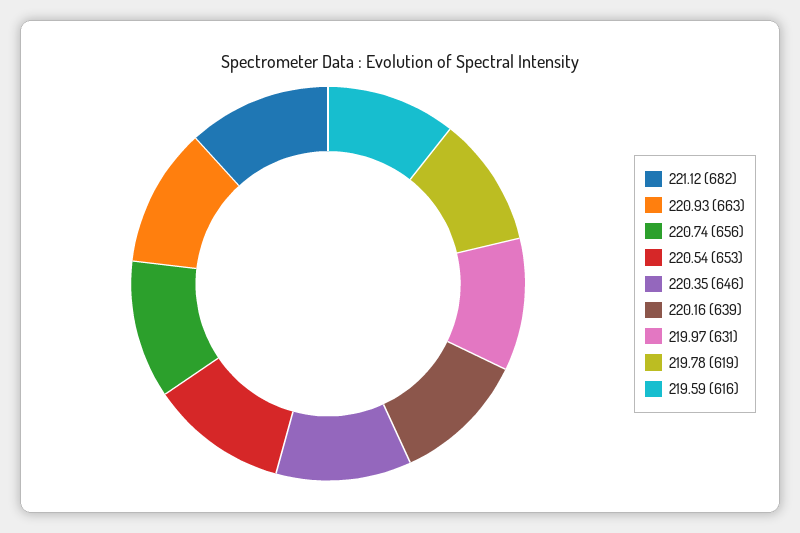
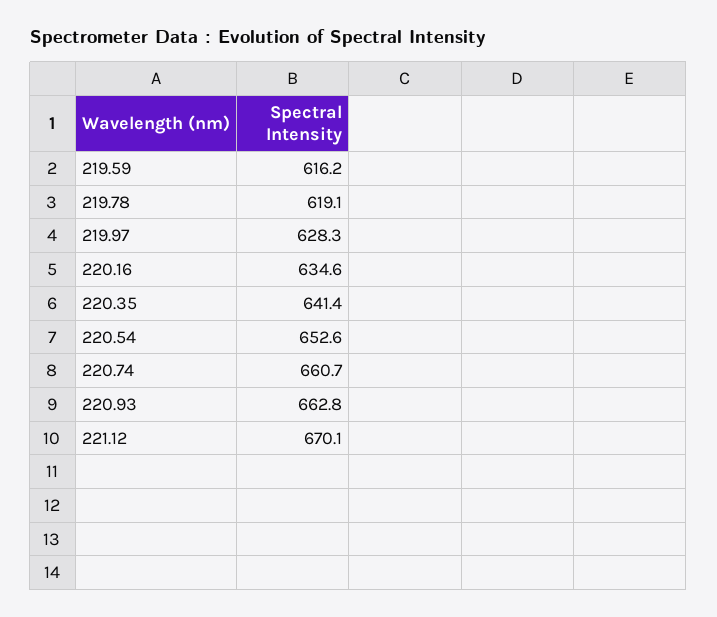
  {
-   "221.12": 682,
+   "221.12": 670.1,
    "220.93": 662.8,
-   "220.74": 656,
+   "220.74": 660.7,
    "220.54": 652.6,
-   "220.35": 646,
+   "220.35": 641.4,
-   "220.16": 639,
+   "220.16": 634.6,
-   "219.97": 631,
+   "219.97": 628.3,
    "219.78": 619.1,
    "219.59": 616.2
  }

